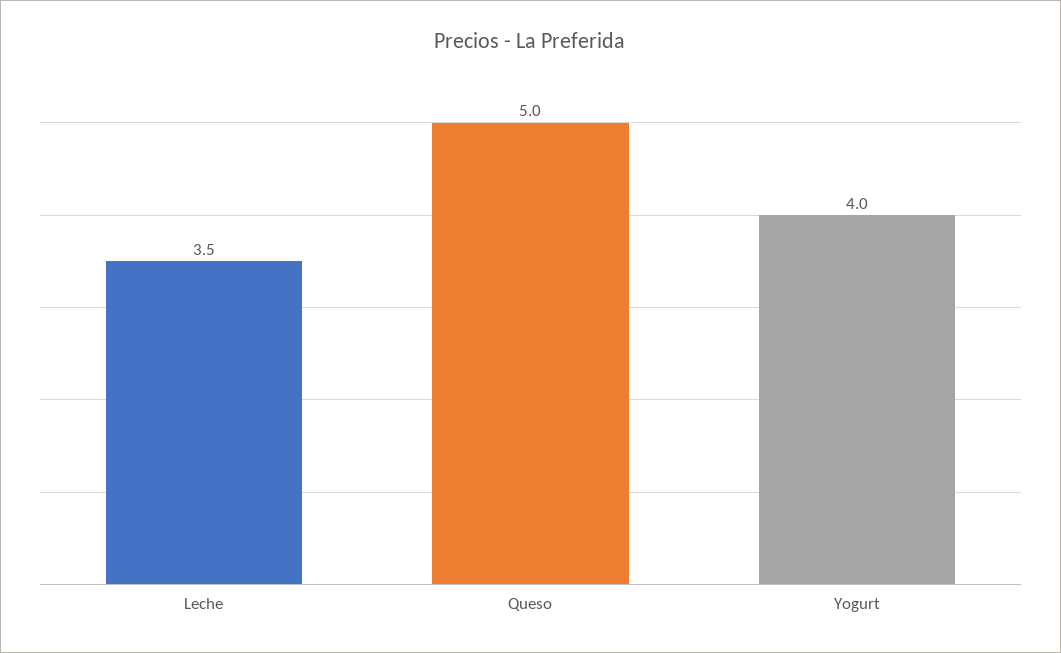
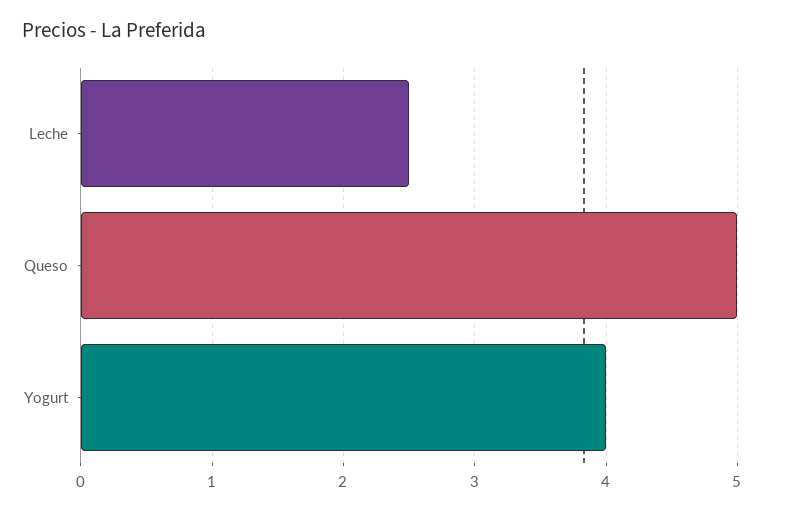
  {
-   "Leche": 3.5,
+   "Leche": 2.5,
    "Queso": 5,
    "Yogurt": 4
  }

